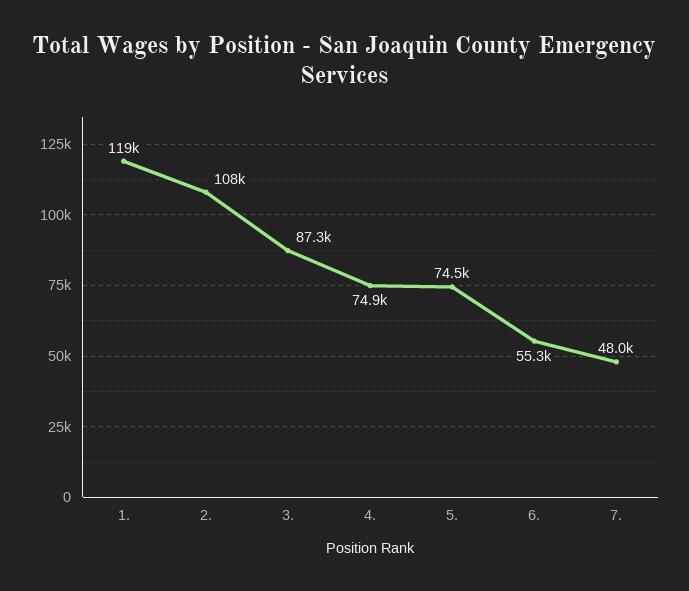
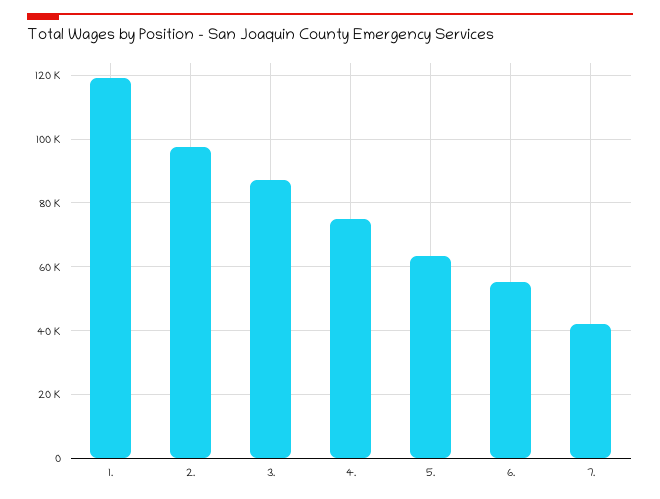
  {
    "1.": 119000,
-   "2.": 108000,
+   "2.": 98000,
    "3.": 87300,
    "4.": 74900,
-   "5.": 74500,
+   "5.": 64000,
    "6.": 55300,
-   "7.": 48000
+   "7.": 42000
  }

